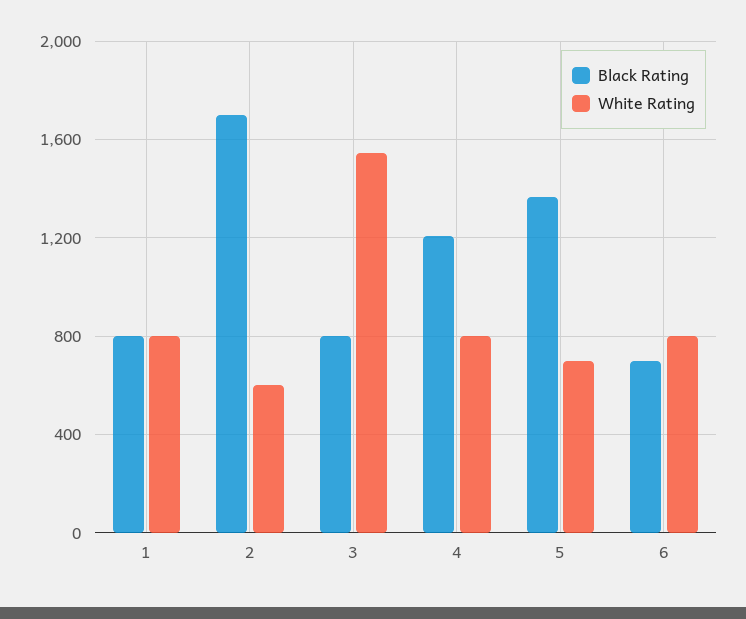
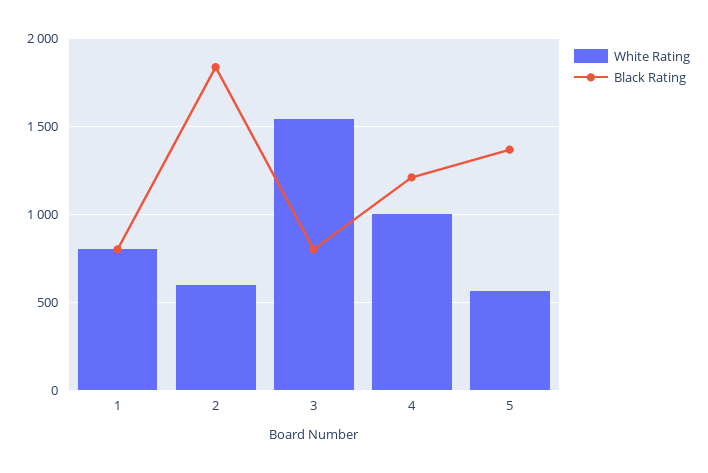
  {
    "Black Rating": {
      "1": 800,
-     "2": 1700,
+     "2": 1850,
      "3": 800,
      "4": 1200,
-     "5": 1350,
+     "5": 1350
-     "6": 700
    },
    "White Rating": {
      "1": 800,
      "2": 600,
      "3": 1550,
-     "4": 800,
+     "4": 1000,
-     "5": 700,
+     "5": 550
-     "6": 800
    }
  }

